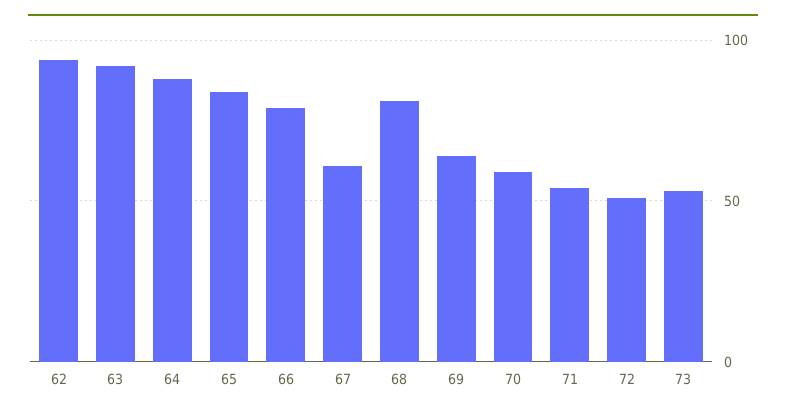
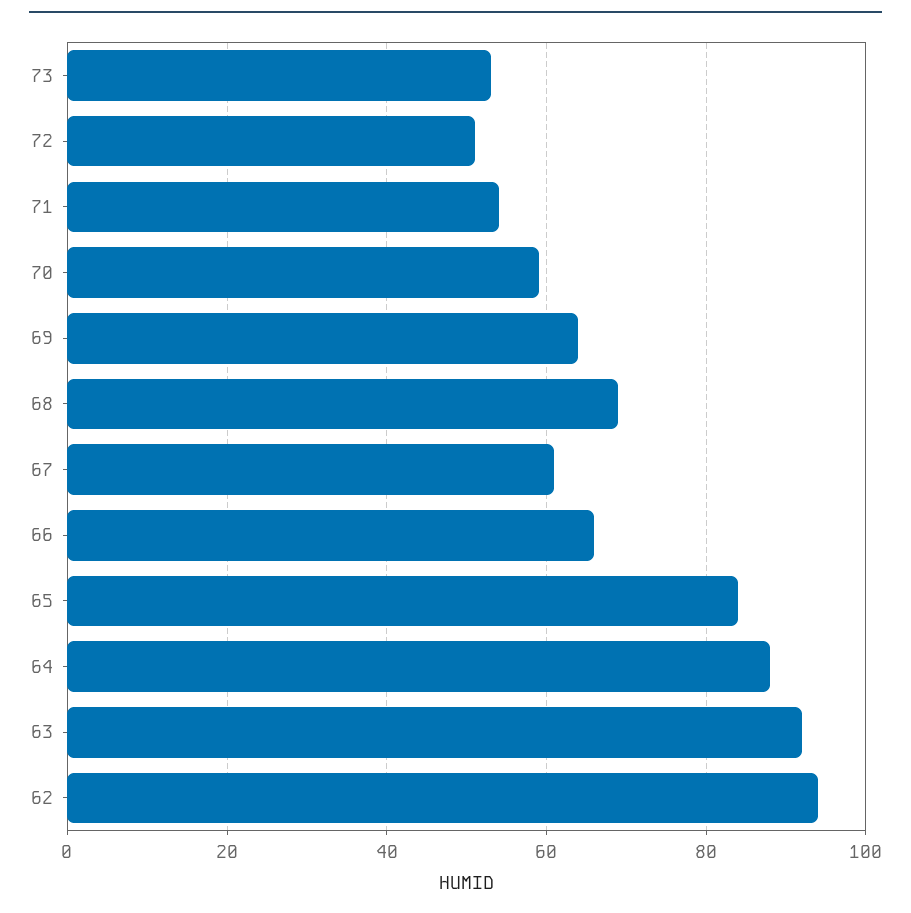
  {
    "62": 95,
    "63": 90,
    "64": 90,
    "65": 85,
-   "66": 80,
+   "66": 65,
    "67": 60,
-   "68": 80,
+   "68": 70,
    "69": 65,
    "70": 60,
    "71": 55,
    "72": 50,
    "73": 55
  }

